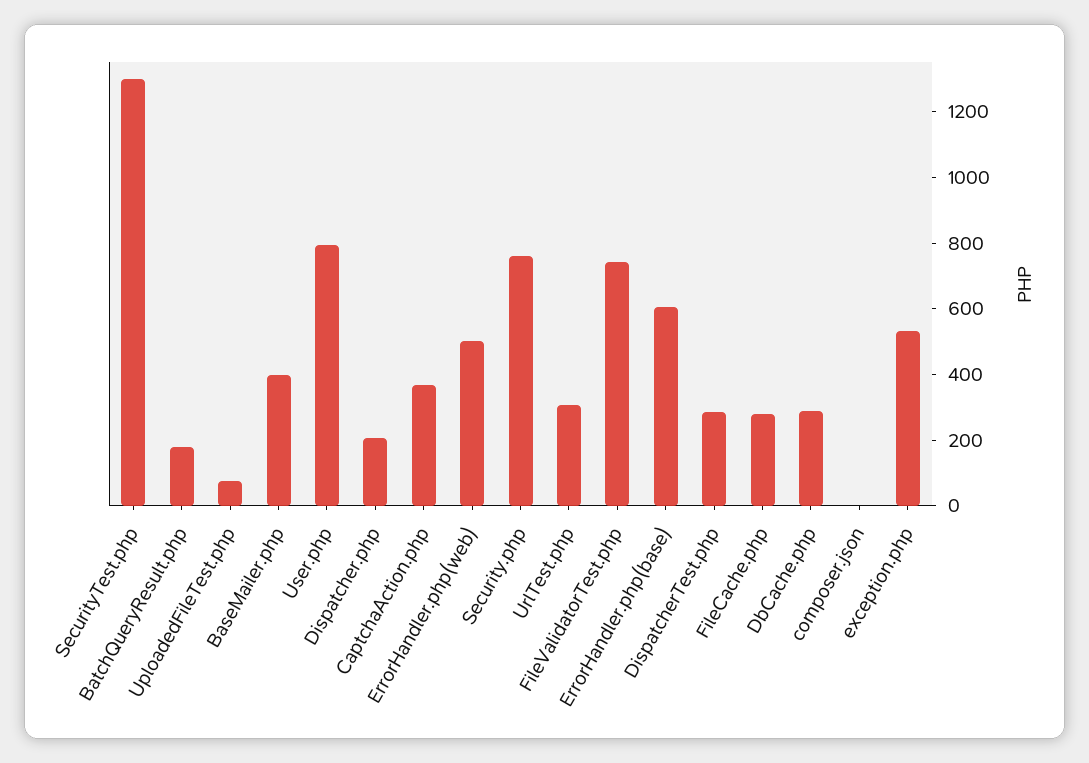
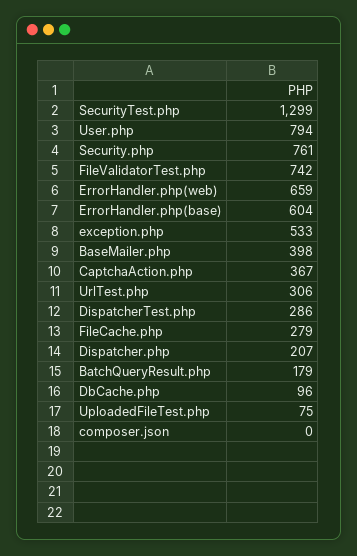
  {
    "SecurityTest.php": 1299,
    "BatchQueryResult.php": 179,
    "UploadedFileTest.php": 75,
    "BaseMailer.php": 398,
    "User.php": 794,
    "Dispatcher.php": 207,
    "CaptchaAction.php": 367,
-   "ErrorHandler.php(web)": 500,
+   "ErrorHandler.php(web)": 659,
    "Security.php": 761,
    "UrlTest.php": 306,
    "FileValidatorTest.php": 742,
    "ErrorHandler.php(base)": 604,
    "DispatcherTest.php": 286,
    "FileCache.php": 279,
-   "DbCache.php": 300,
+   "DbCache.php": 96,
    "composer.json": 0,
    "exception.php": 533
  }

